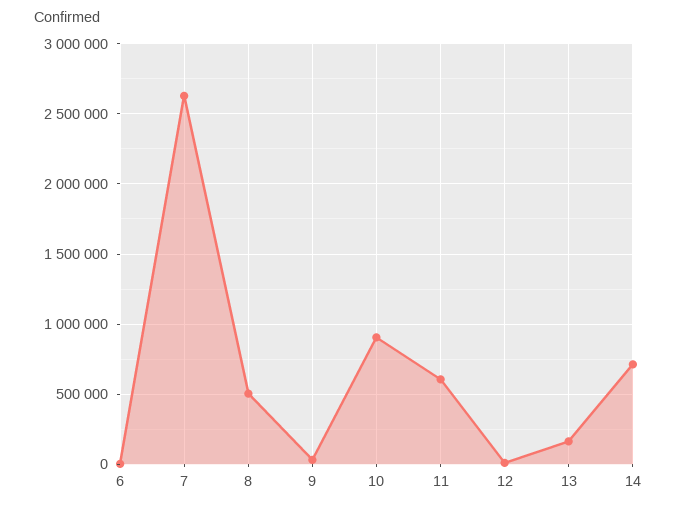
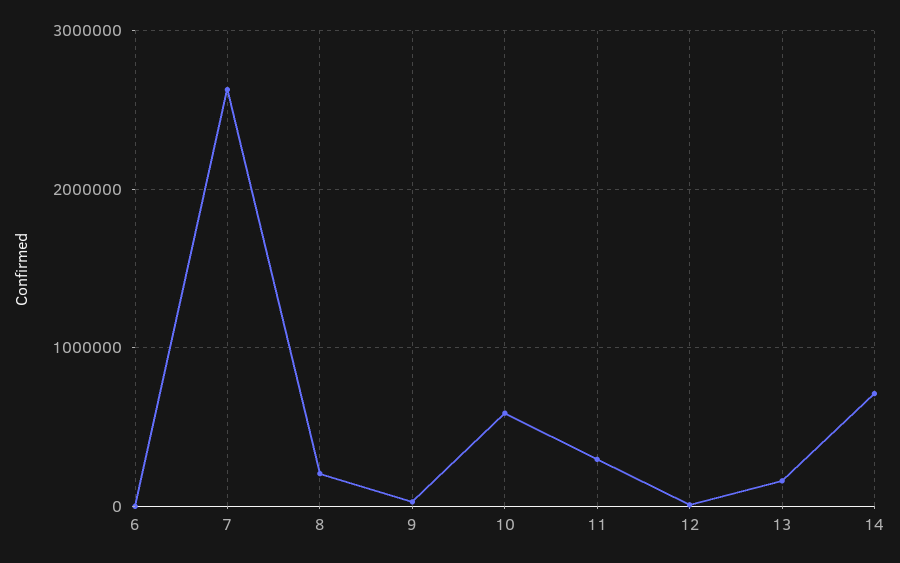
  {
    "6": 0,
    "7": 2650000,
-   "8": 500000,
+   "8": 200000,
    "9": 50000,
-   "10": 900000,
+   "10": 600000,
-   "11": 600000,
+   "11": 300000,
    "12": 0,
    "13": 150000,
    "14": 700000
  }

